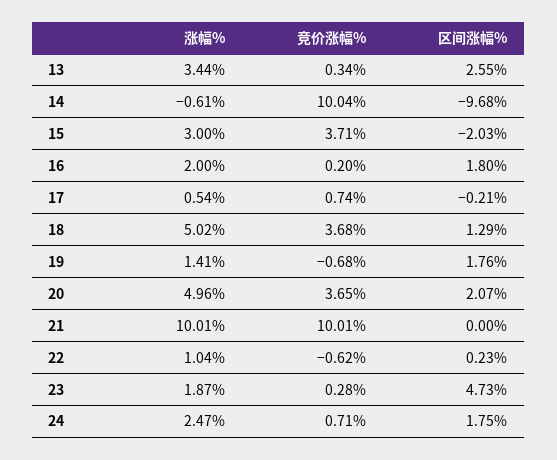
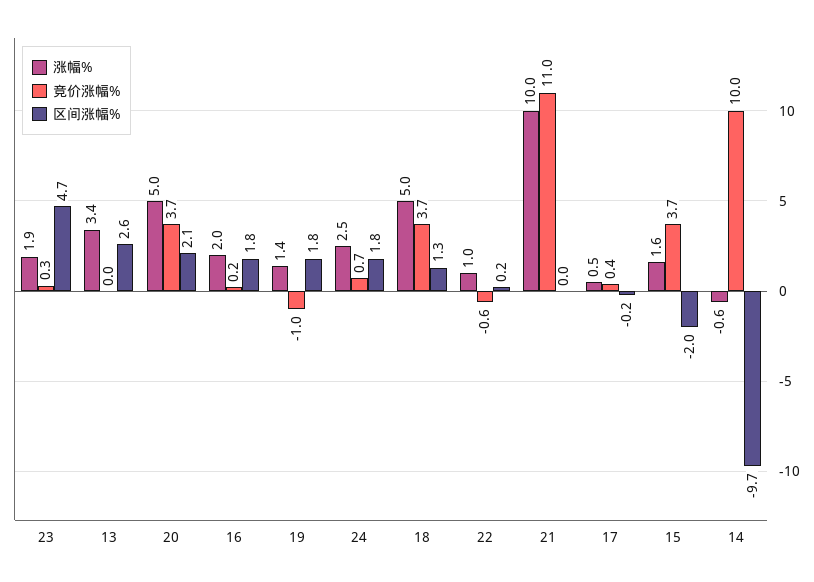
  {
    "涨幅%": {
      "13": 3.44,
      "14": -0.61,
-     "15": 3,
+     "15": 1.6,
      "16": 2,
      "17": 0.54,
      "18": 5.02,
      "19": 1.41,
      "20": 4.96,
      "21": 10.01,
      "22": 1.04,
      "23": 1.87,
      "24": 2.47
    },
    "竞价涨幅%": {
-     "13": 0.34,
+     "13": 0,
      "14": 10.04,
      "15": 3.71,
      "16": 0.2,
-     "17": 0.74,
+     "17": 0.4,
      "18": 3.68,
-     "19": -0.68,
+     "19": -1,
      "20": 3.65,
-     "21": 10.01,
+     "21": 11,
      "22": -0.62,
      "23": 0.28,
      "24": 0.71
    },
    "区间涨幅%": {
      "13": 2.55,
      "14": -9.68,
      "15": -2.03,
      "16": 1.8,
      "17": -0.21,
      "18": 1.29,
      "19": 1.76,
      "20": 2.07,
      "21": 0,
      "22": 0.23,
      "23": 4.73,
      "24": 1.75
    }
  }

